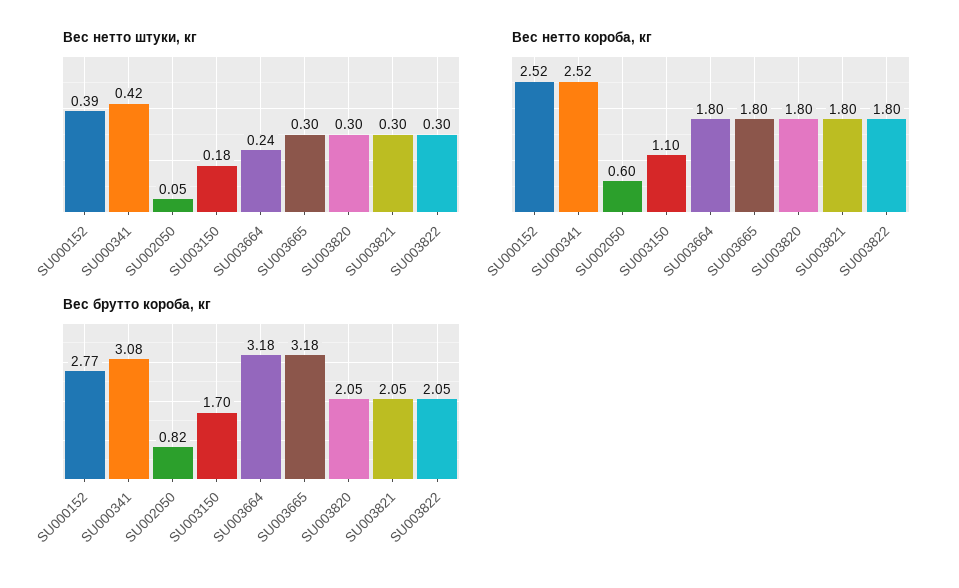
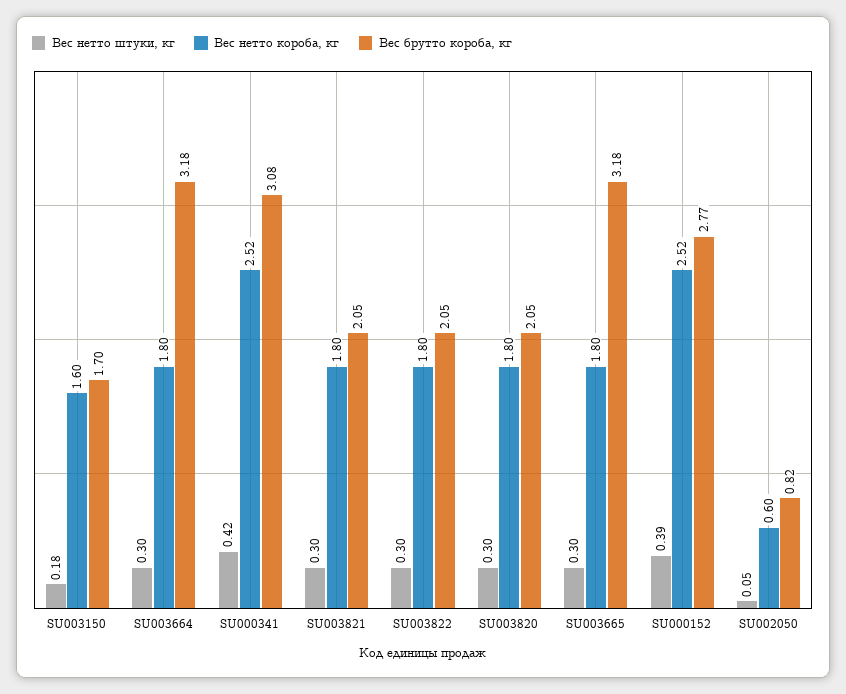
  {
    "Вес нетто штуки, кг": {
      "SU000152": 0.39,
      "SU000341": 0.42,
      "SU002050": 0.05,
      "SU003150": 0.18,
-     "SU003664": 0.24,
+     "SU003664": 0.3,
      "SU003665": 0.3,
      "SU003820": 0.3,
      "SU003821": 0.3,
      "SU003822": 0.3
    },
    "Вес нетто короба, кг": {
      "SU000152": 2.52,
      "SU000341": 2.52,
      "SU002050": 0.6,
-     "SU003150": 1.1,
+     "SU003150": 1.6,
      "SU003664": 1.8,
      "SU003665": 1.8,
      "SU003820": 1.8,
      "SU003821": 1.8,
      "SU003822": 1.8
    },
    "Вес брутто короба, кг": {
      "SU000152": 2.77,
      "SU000341": 3.08,
      "SU002050": 0.82,
      "SU003150": 1.7,
      "SU003664": 3.18,
      "SU003665": 3.18,
      "SU003820": 2.05,
      "SU003821": 2.05,
      "SU003822": 2.05
    }
  }

